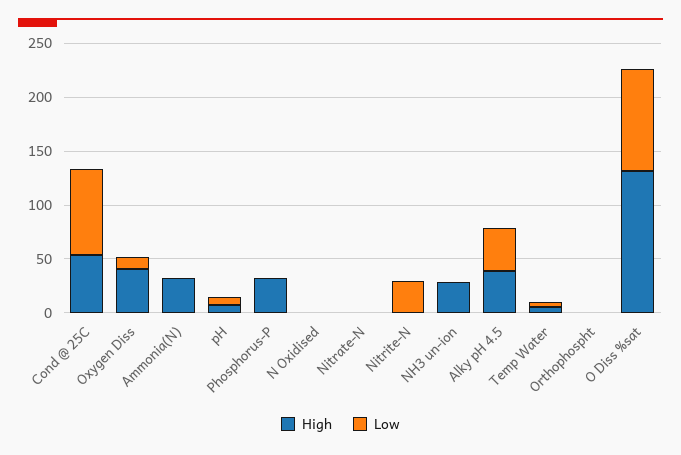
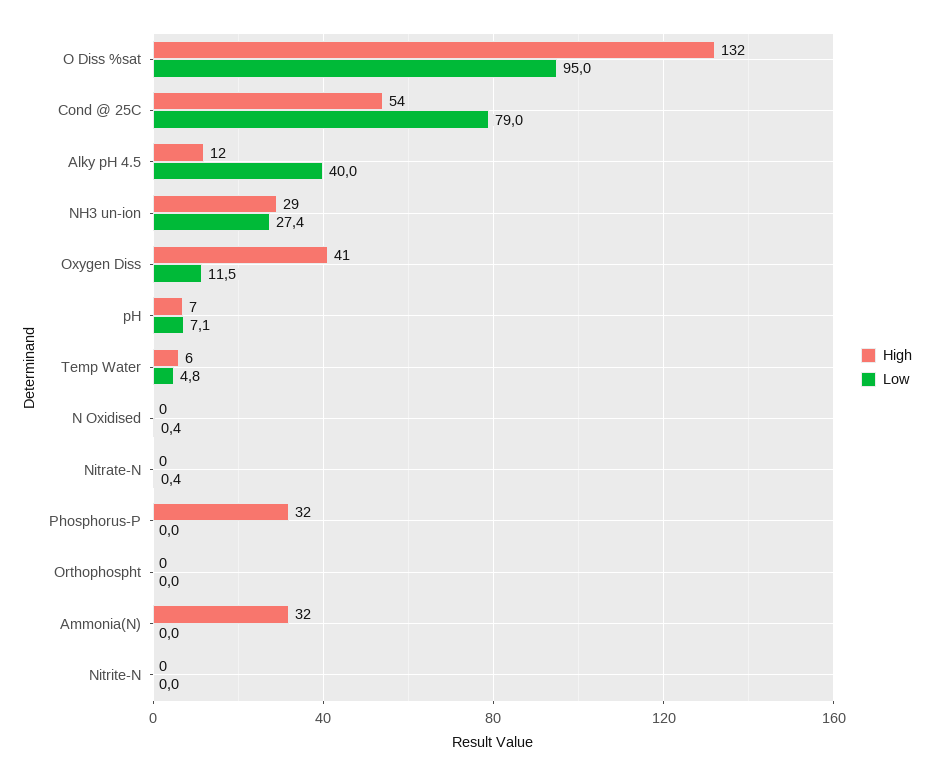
  {
    "High": {
      "Cond @ 25C": 54,
      "Oxygen Diss": 41,
      "Ammonia(N)": 32,
      "pH": 7,
      "Phosphorus-P": 32,
      "N Oxidised": 0,
      "Nitrate-N": 0,
      "Nitrite-N": 0,
      "NH3 un-ion": 29,
-     "Alky pH 4.5": 40,
+     "Alky pH 4.5": 12,
      "Temp Water": 6,
      "Orthophospht": 0,
      "O Diss %sat": 132
    },
    "Low": {
      "Cond @ 25C": 79,
      "Oxygen Diss": 11.5,
      "Ammonia(N)": 0,
      "pH": 7.1,
      "Phosphorus-P": 0,
      "N Oxidised": 0.4,
      "Nitrate-N": 0.4,
-     "Nitrite-N": 30,
+     "Nitrite-N": 0,
-     "NH3 un-ion": 0,
+     "NH3 un-ion": 27.4,
      "Alky pH 4.5": 40,
      "Temp Water": 4.8,
      "Orthophospht": 0,
      "O Diss %sat": 95
    }
  }

